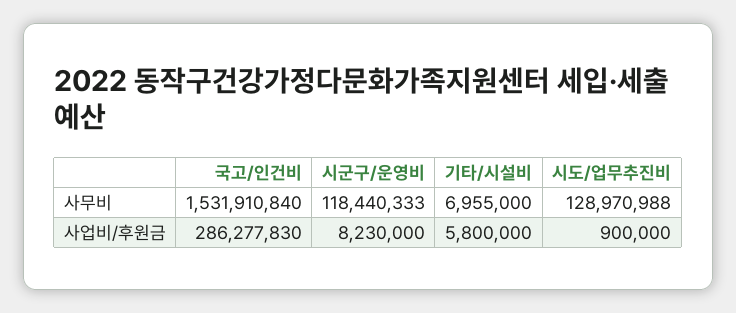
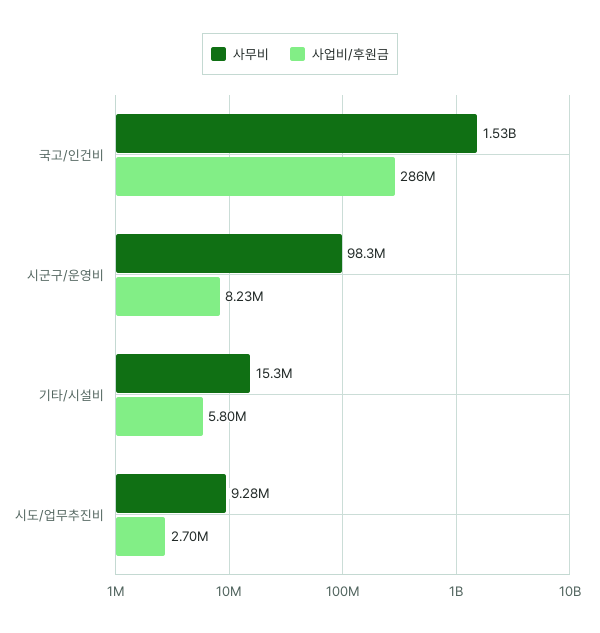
  {
    "사무비": {
      "국고/인건비": 1531910840,
-     "시군구/운영비": 118440333,
+     "시군구/운영비": 98300000,
-     "기타/시설비": 6955000,
+     "기타/시설비": 15300000,
-     "시도/업무추진비": 128970988
+     "시도/업무추진비": 9280000
    },
    "사업비/후원금": {
      "국고/인건비": 286277830,
      "시군구/운영비": 8230000,
      "기타/시설비": 5800000,
-     "시도/업무추진비": 900000
+     "시도/업무추진비": 2700000
    }
  }

